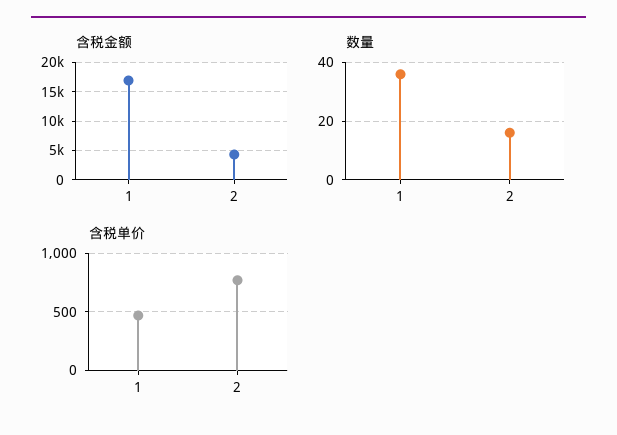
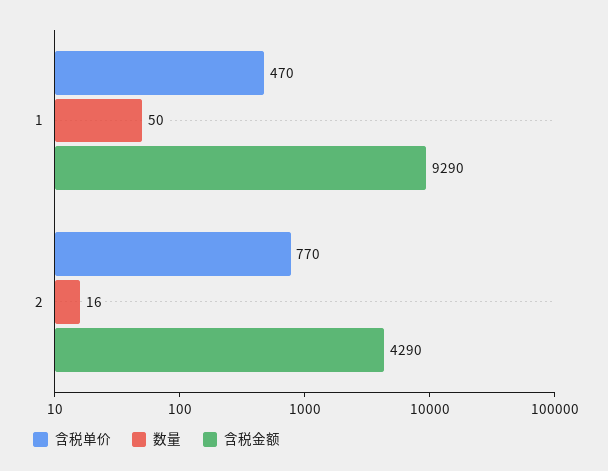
  {
    "含税金额": {
-     "1": 17500,
+     "1": 9290,
      "2": 4290
    },
    "数量": {
-     "1": 35,
+     "1": 50,
      "2": 16
    },
    "含税单价": {
      "1": 470,
      "2": 770
    }
  }

